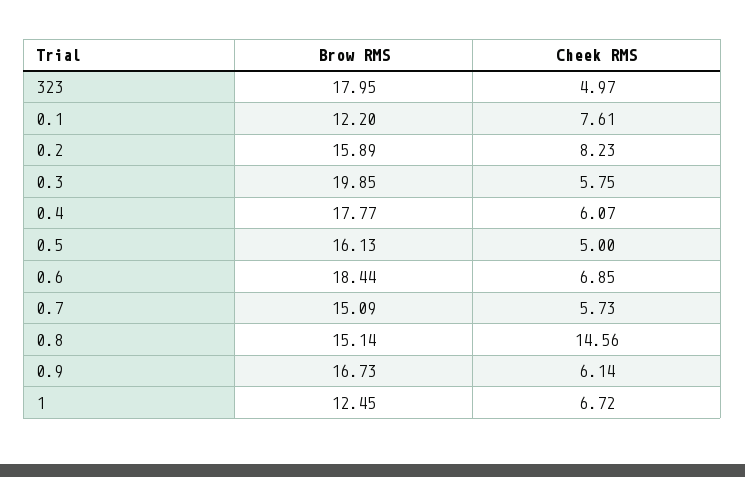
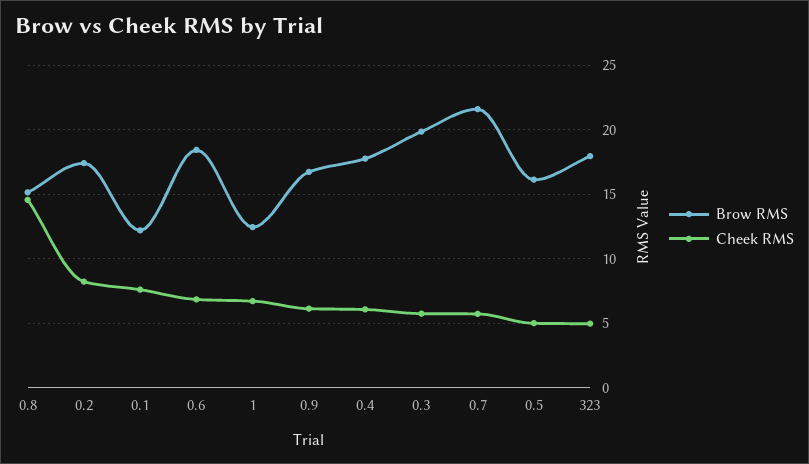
  {
    "Brow RMS": {
      "323": 17.95,
      "0.1": 12.2,
-     "0.2": 15.89,
+     "0.2": 17.5,
      "0.3": 19.85,
      "0.4": 17.77,
      "0.5": 16.13,
      "0.6": 18.44,
-     "0.7": 15.09,
+     "0.7": 21.5,
      "0.8": 15.14,
      "0.9": 16.73,
      "1": 12.45
    },
    "Cheek RMS": {
      "323": 4.97,
      "0.1": 7.61,
      "0.2": 8.23,
      "0.3": 5.75,
      "0.4": 6.07,
      "0.5": 5,
      "0.6": 6.85,
      "0.7": 5.73,
      "0.8": 14.56,
      "0.9": 6.14,
      "1": 6.72
    }
  }

